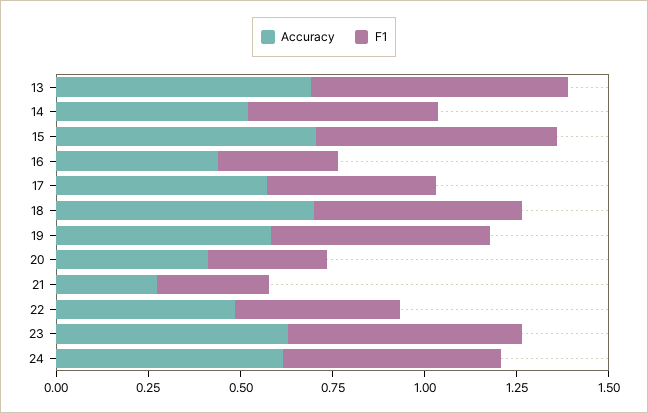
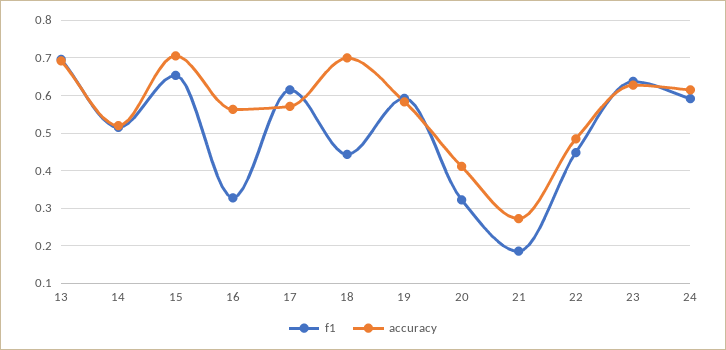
  {
    "Accuracy": {
      "13": 0.7,
      "14": 0.52,
      "15": 0.7,
-     "16": 0.45,
+     "16": 0.56,
      "17": 0.58,
      "18": 0.7,
      "19": 0.58,
      "20": 0.42,
      "21": 0.28,
      "22": 0.48,
      "23": 0.62,
      "24": 0.62
    },
    "F1": {
      "13": 0.7,
      "14": 0.52,
      "15": 0.66,
      "16": 0.32,
-     "17": 0.45,
+     "17": 0.62,
-     "18": 0.55,
+     "18": 0.44,
      "19": 0.6,
      "20": 0.32,
-     "21": 0.3,
+     "21": 0.18,
      "22": 0.44,
      "23": 0.64,
      "24": 0.6
    }
  }

